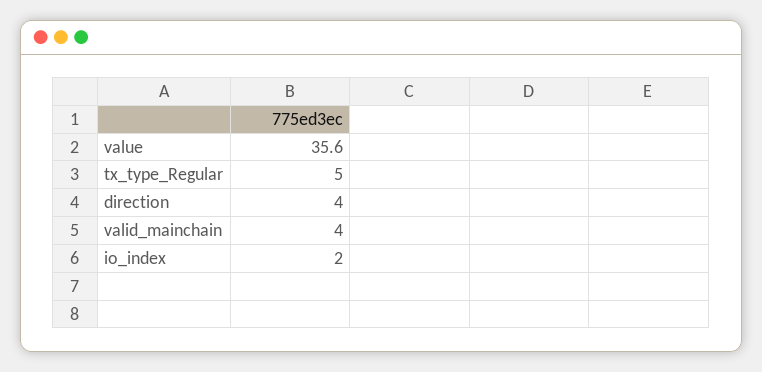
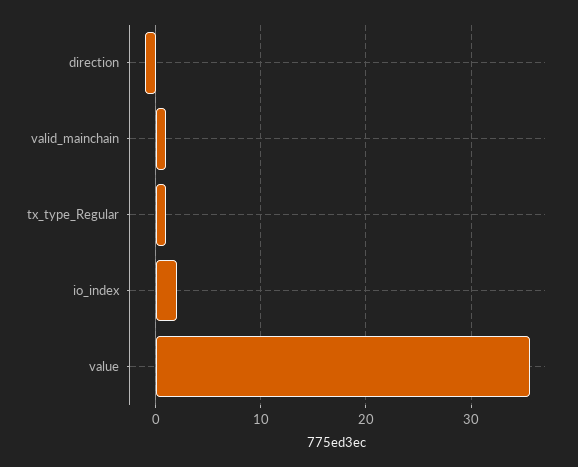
  {
    "value": 35.6,
-   "tx_type_Regular": 5,
+   "tx_type_Regular": 1,
-   "direction": 4,
+   "direction": -1,
-   "valid_mainchain": 4,
+   "valid_mainchain": 1,
    "io_index": 2
  }

